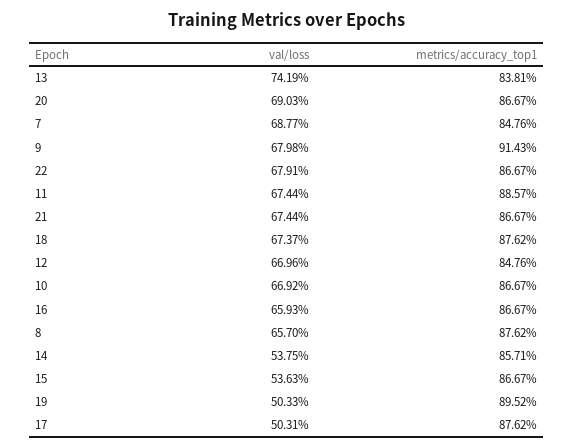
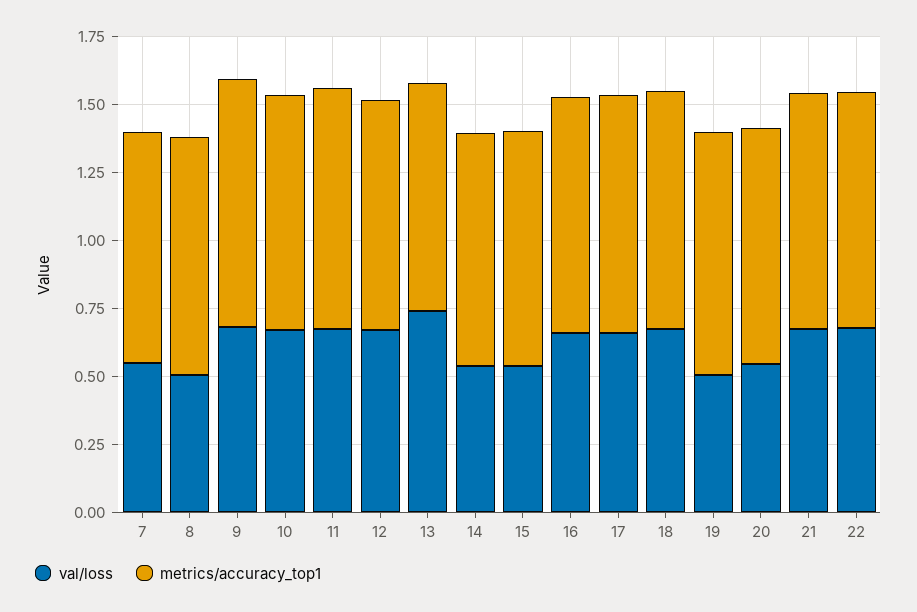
  {
    "val/loss": {
      "13": 0.7419,
-     "20": 0.6903,
+     "20": 0.55,
-     "7": 0.6877,
+     "7": 0.55,
      "9": 0.6798,
      "22": 0.6791,
      "11": 0.6744,
      "21": 0.6744,
      "18": 0.6737,
      "12": 0.6696,
      "10": 0.6692,
      "16": 0.6593,
-     "8": 0.657,
+     "8": 0.5,
      "14": 0.5375,
      "15": 0.5363,
      "19": 0.5033,
-     "17": 0.5031
+     "17": 0.65
    },
    "metrics/accuracy_top1": {
      "13": 0.8381,
      "20": 0.8667,
      "7": 0.8476,
      "9": 0.9143,
      "22": 0.8667,
      "11": 0.8857,
      "21": 0.8667,
      "18": 0.8762,
      "12": 0.8476,
      "10": 0.8667,
      "16": 0.8667,
      "8": 0.8762,
      "14": 0.8571,
      "15": 0.8667,
      "19": 0.8952,
      "17": 0.8762
    }
  }

